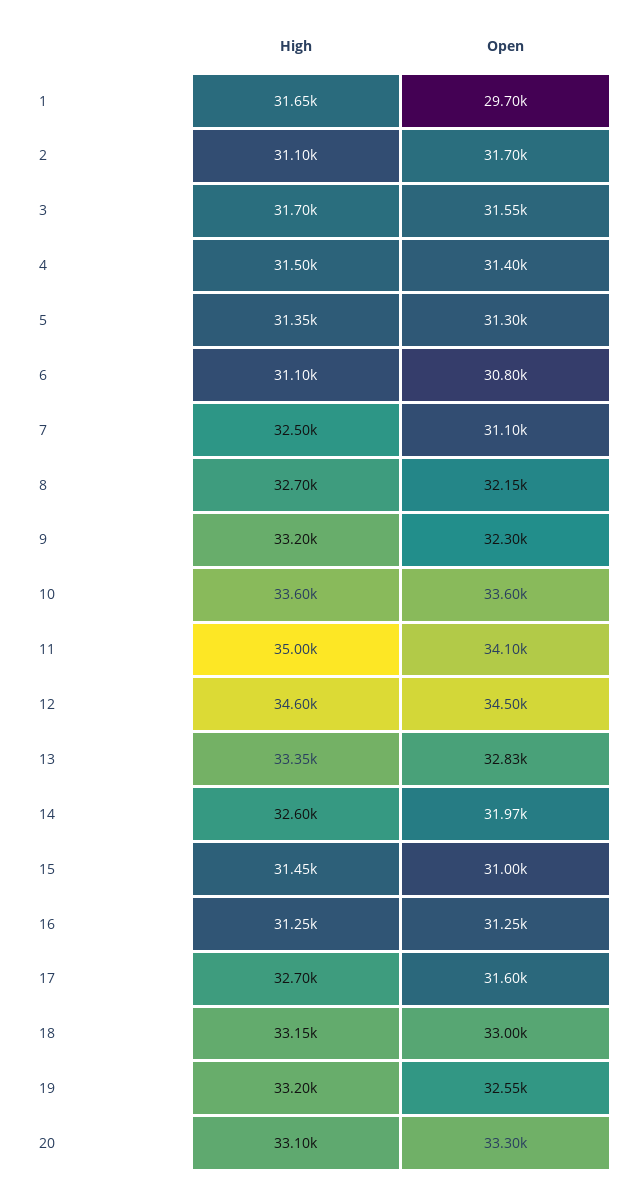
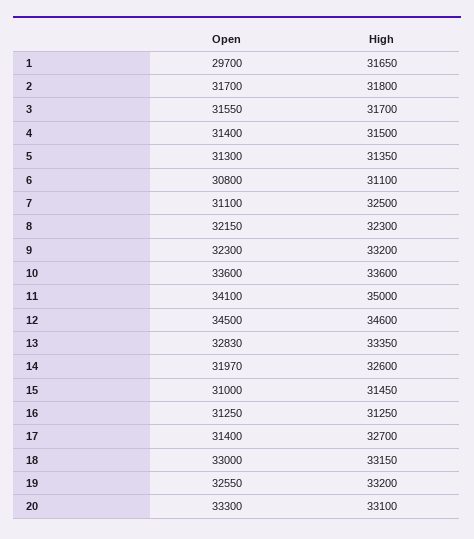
  {
    "High": {
      "1": 31650,
-     "2": 31100,
+     "2": 31800,
      "3": 31700,
      "4": 31500,
      "5": 31350,
      "6": 31100,
      "7": 32500,
-     "8": 32700,
+     "8": 32300,
      "9": 33200,
      "10": 33600,
      "11": 35000,
      "12": 34600,
      "13": 33350,
      "14": 32600,
      "15": 31450,
      "16": 31250,
      "17": 32700,
      "18": 33150,
      "19": 33200,
      "20": 33100
    },
    "Open": {
      "1": 29700,
      "2": 31700,
      "3": 31550,
      "4": 31400,
      "5": 31300,
      "6": 30800,
      "7": 31100,
      "8": 32150,
      "9": 32300,
      "10": 33600,
      "11": 34100,
      "12": 34500,
      "13": 32830,
      "14": 31970,
      "15": 31000,
      "16": 31250,
-     "17": 31600,
+     "17": 31400,
      "18": 33000,
      "19": 32550,
      "20": 33300
    }
  }

